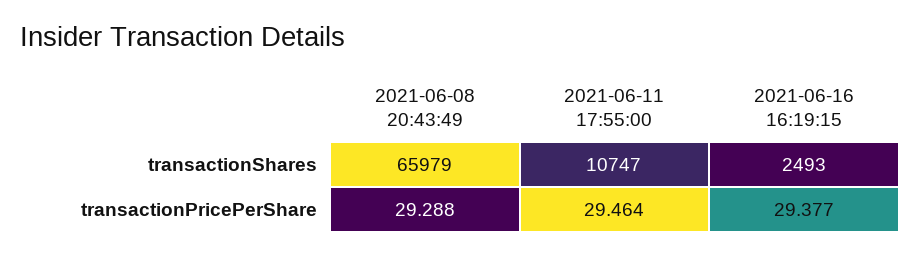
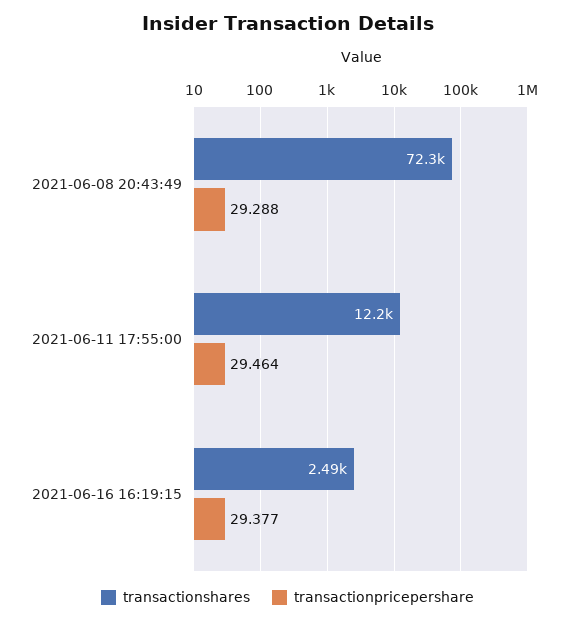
  {
    "transactionShares": {
-     "2021-06-08 20:43:49": 65979,
+     "2021-06-08 20:43:49": 72300,
-     "2021-06-11 17:55:00": 10747,
+     "2021-06-11 17:55:00": 12200,
      "2021-06-16 16:19:15": 2493
    },
    "transactionPricePerShare": {
      "2021-06-08 20:43:49": 29.288,
      "2021-06-11 17:55:00": 29.464,
      "2021-06-16 16:19:15": 29.377
    }
  }

